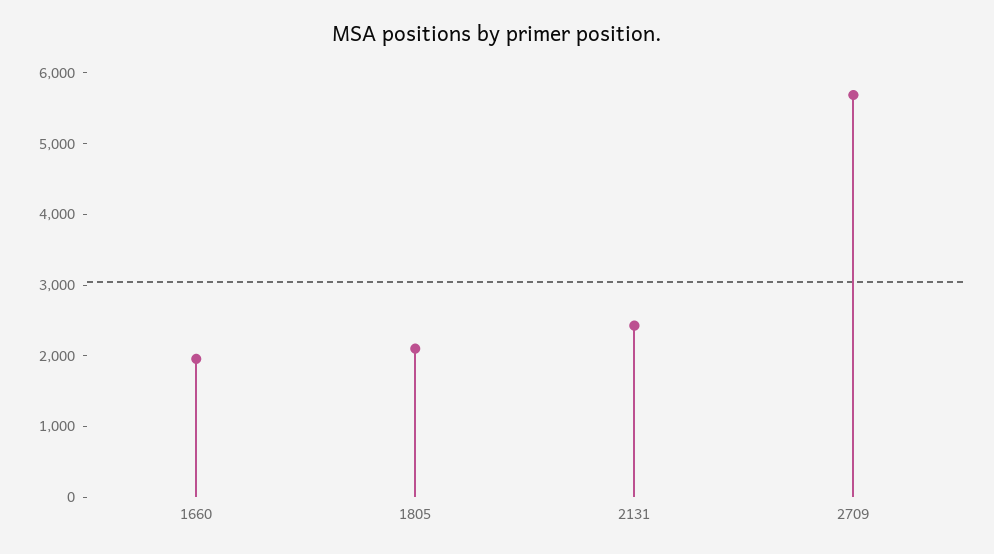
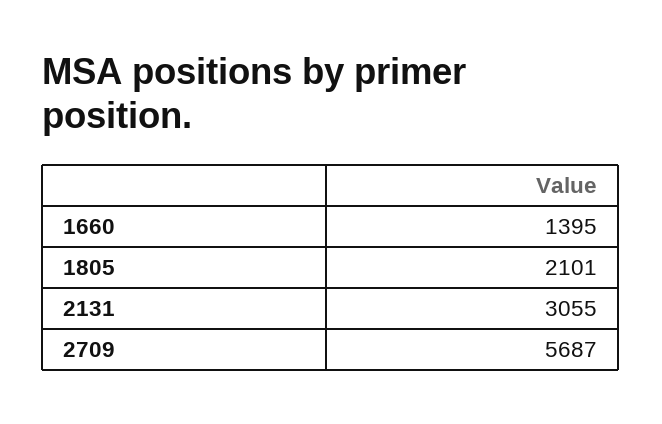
  {
-   "1660": 2000,
+   "1660": 1395,
    "1805": 2101,
-   "2131": 2400,
+   "2131": 3055,
    "2709": 5687
  }

